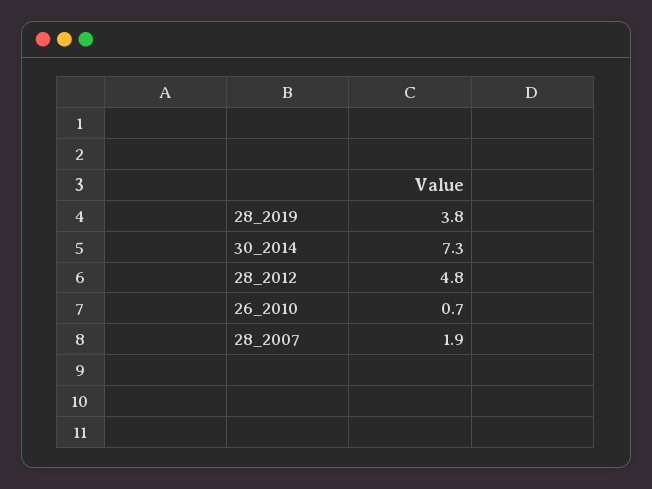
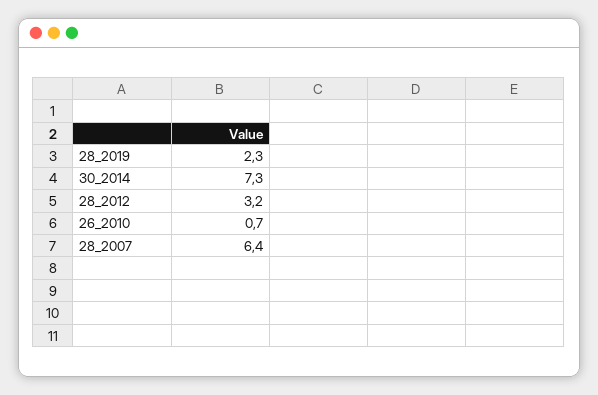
  {
-   "28_2019": 3.8,
+   "28_2019": 2.3,
    "30_2014": 7.3,
-   "28_2012": 4.8,
+   "28_2012": 3.2,
    "26_2010": 0.7,
-   "28_2007": 1.9
+   "28_2007": 6.4
  }

